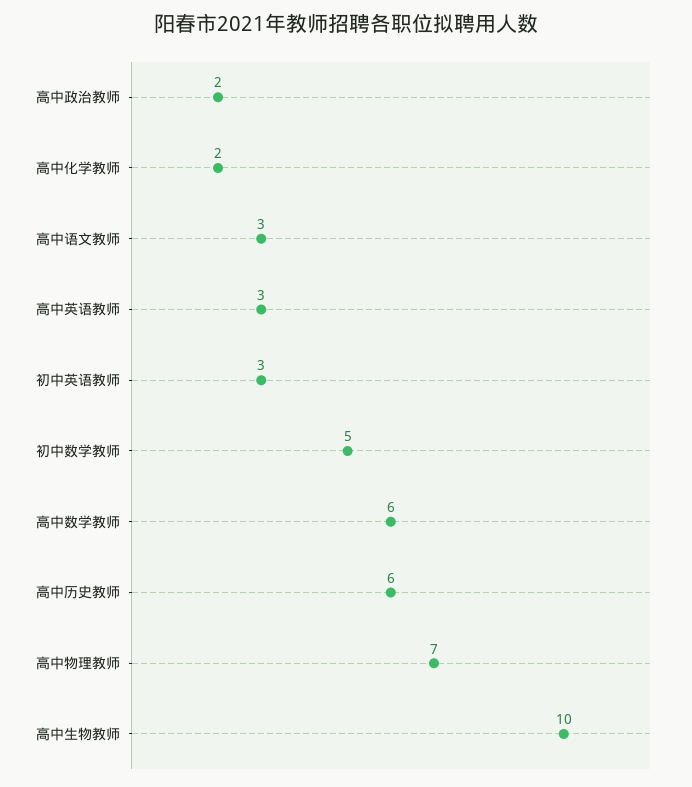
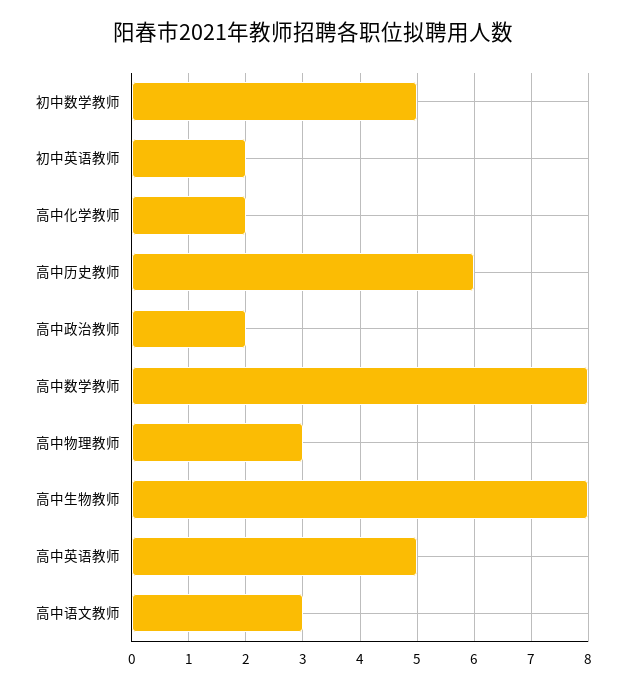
  {
    "高中政治教师": 2,
    "高中化学教师": 2,
    "高中语文教师": 3,
-   "高中英语教师": 3,
+   "高中英语教师": 5,
-   "初中英语教师": 3,
+   "初中英语教师": 2,
    "初中数学教师": 5,
-   "高中数学教师": 6,
+   "高中数学教师": 8,
    "高中历史教师": 6,
-   "高中物理教师": 7,
+   "高中物理教师": 3,
-   "高中生物教师": 10
+   "高中生物教师": 8
  }

